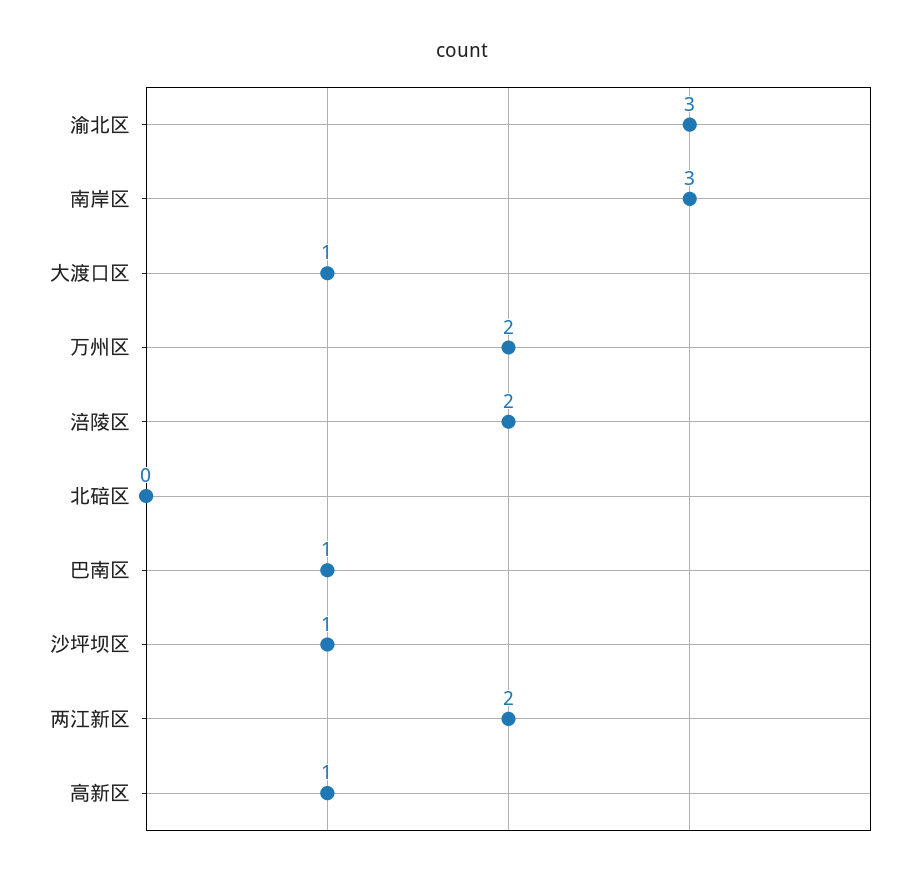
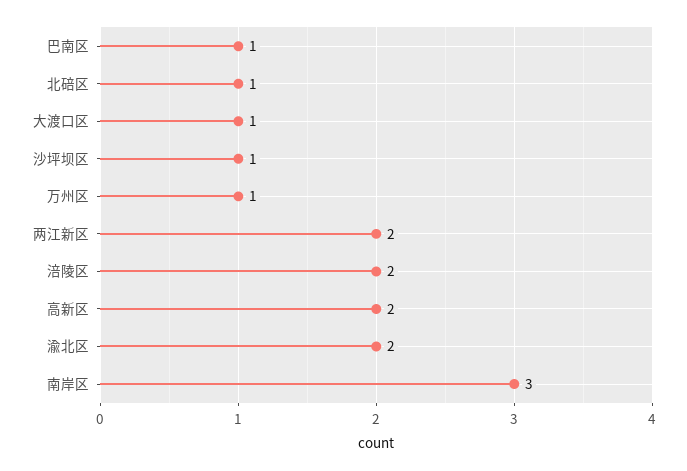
  {
-   "渝北区": 3,
+   "渝北区": 2,
    "南岸区": 3,
    "大渡口区": 1,
-   "万州区": 2,
+   "万州区": 1,
    "涪陵区": 2,
-   "北碚区": 0,
+   "北碚区": 1,
    "巴南区": 1,
    "沙坪坝区": 1,
    "两江新区": 2,
-   "高新区": 1
+   "高新区": 2
  }

